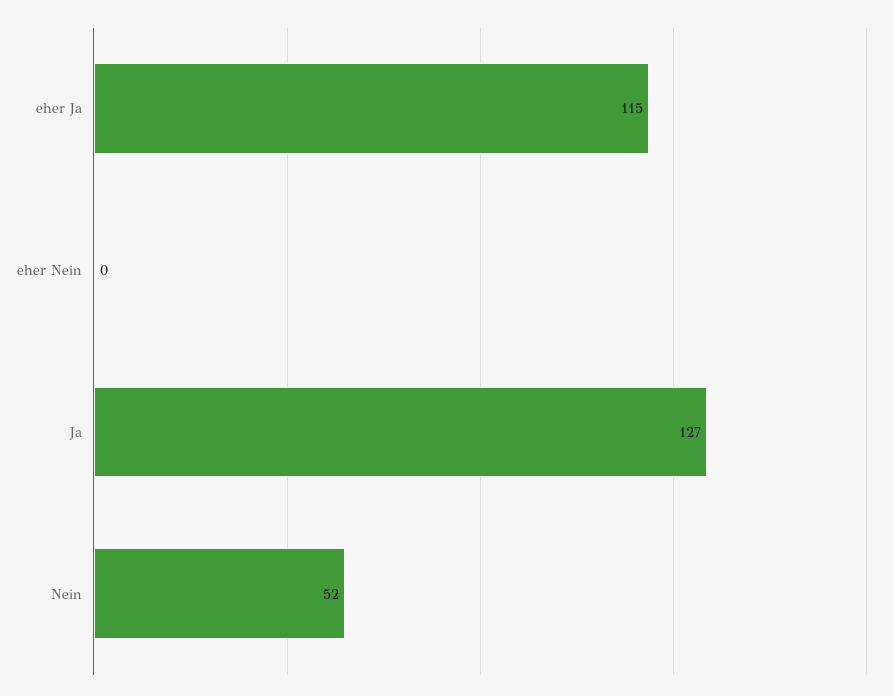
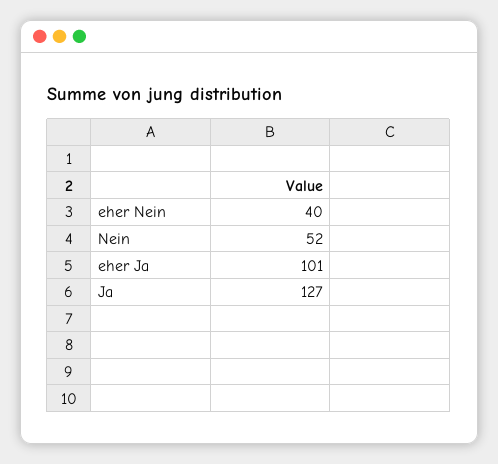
  {
-   "eher Ja": 115,
+   "eher Ja": 101,
-   "eher Nein": 0,
+   "eher Nein": 40,
    "Ja": 127,
    "Nein": 52
  }

